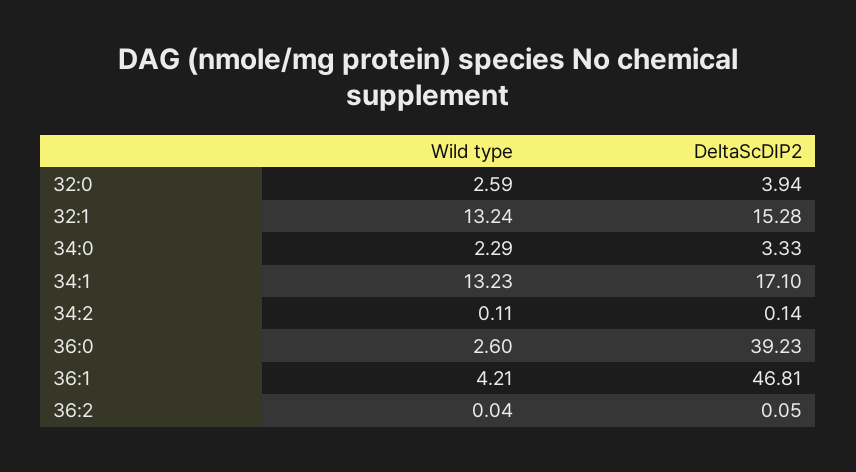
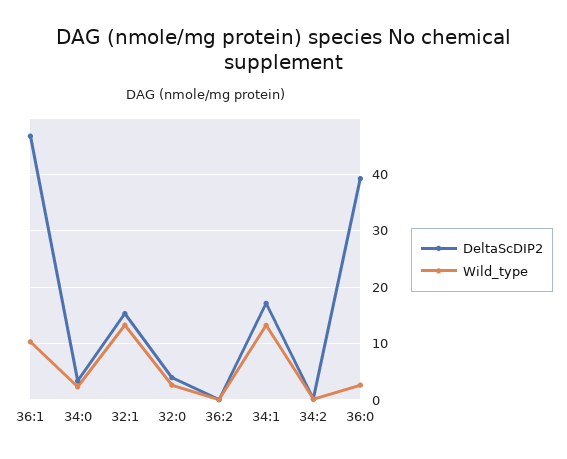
  {
    "Wild type": {
      "32:0": 2.59,
      "32:1": 13.24,
      "34:0": 2.29,
      "34:1": 13.23,
      "34:2": 0.11,
      "36:0": 2.6,
-     "36:1": 4.21,
+     "36:1": 10,
      "36:2": 0.04
    },
    "DeltaScDIP2": {
      "32:0": 3.94,
      "32:1": 15.28,
      "34:0": 3.33,
      "34:1": 17.1,
      "34:2": 0.14,
      "36:0": 39.23,
      "36:1": 46.81,
      "36:2": 0.05
    }
  }

